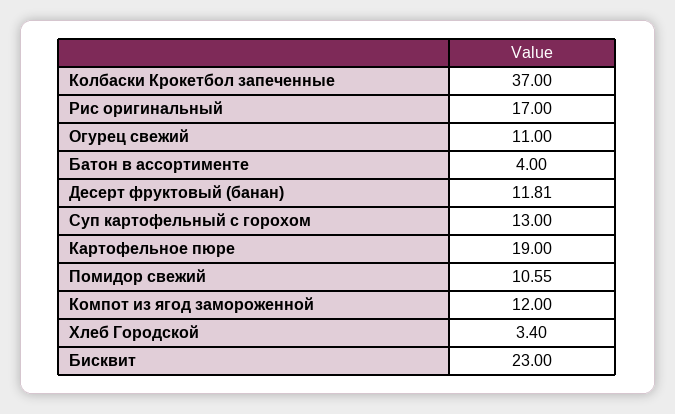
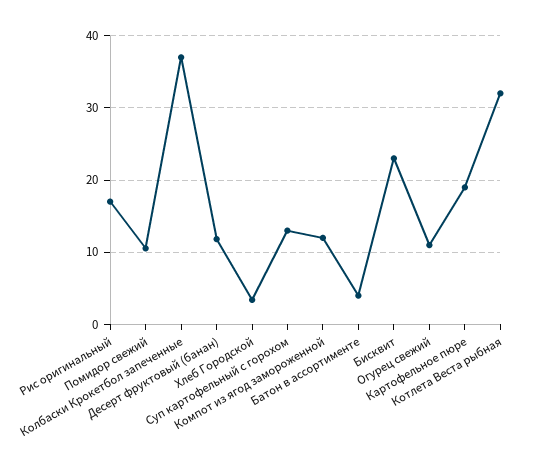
  {
    "Колбаски Крокетбол запеченные": 37,
    "Рис оригинальный": 17,
    "Огурец свежий": 11,
    "Батон в ассортименте": 4,
    "Десерт фруктовый (банан)": 11.81,
    "Суп картофельный с горохом": 13,
    "Картофельное пюре": 19,
    "Помидор свежий": 10.55,
    "Компот из ягод замороженной": 12,
    "Хлеб Городской": 3.4,
-   "Бисквит": 23
+   "Бисквит": 23,
+   "Котлета Веста рыбная": 32
  }

